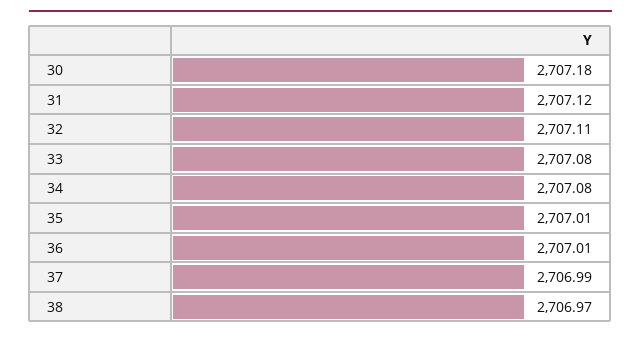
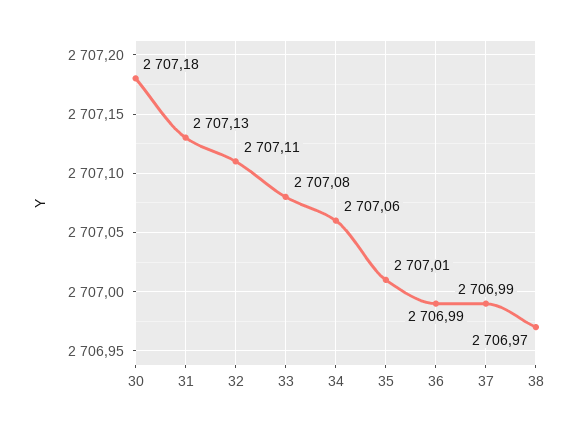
  {
    "30": 2707.18,
-   "31": 2707.12,
+   "31": 2707.13,
    "32": 2707.11,
    "33": 2707.08,
-   "34": 2707.08,
+   "34": 2707.06,
    "35": 2707.01,
-   "36": 2707.01,
+   "36": 2706.99,
    "37": 2706.99,
    "38": 2706.97
  }

